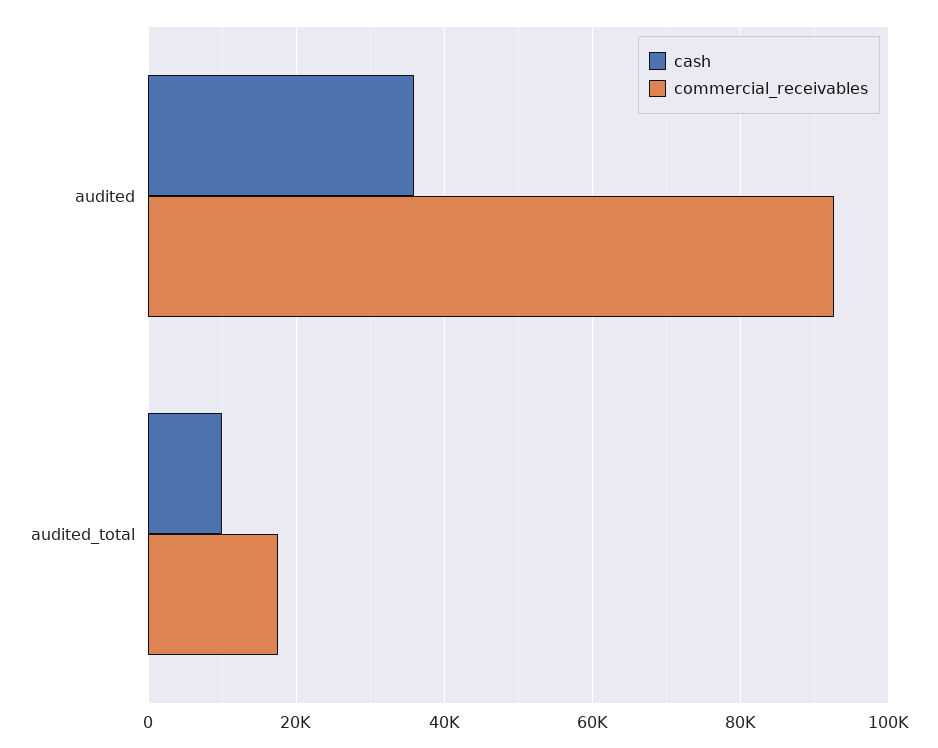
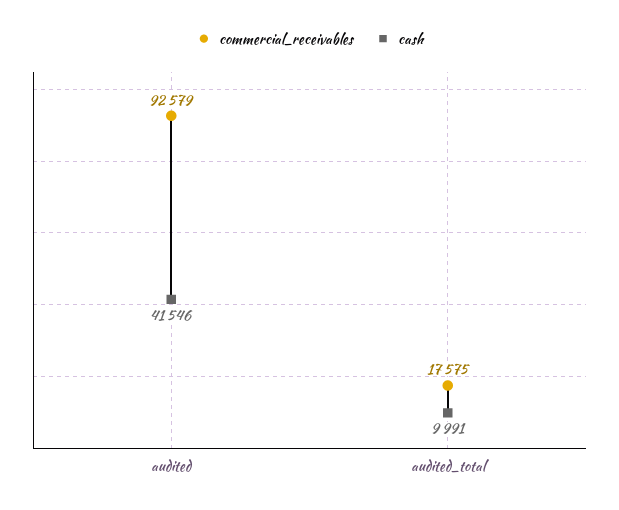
  {
    "cash": {
-     "audited": 36000,
+     "audited": 41546,
      "audited_total": 9991
    },
    "commercial_receivables": {
      "audited": 92579,
      "audited_total": 17575
    }
  }

